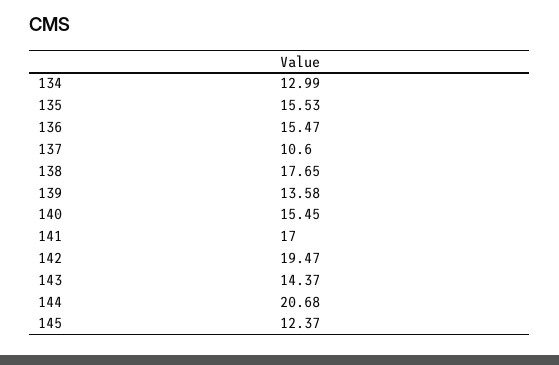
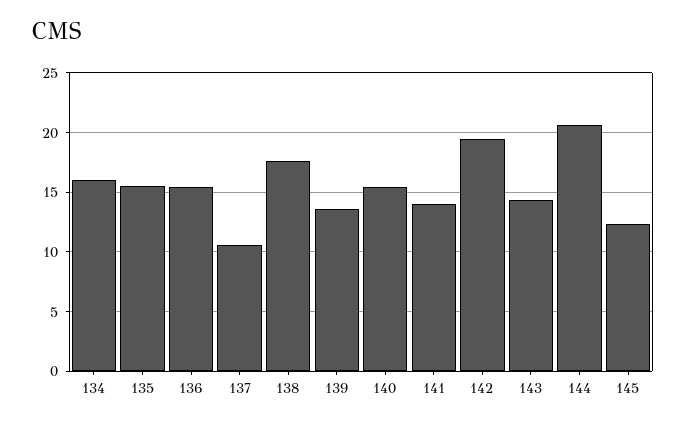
  {
-   "134": 12.99,
+   "134": 16,
    "135": 15.53,
    "136": 15.47,
    "137": 10.6,
    "138": 17.65,
    "139": 13.58,
    "140": 15.45,
-   "141": 17,
+   "141": 14,
    "142": 19.47,
    "143": 14.37,
    "144": 20.68,
    "145": 12.37
  }

